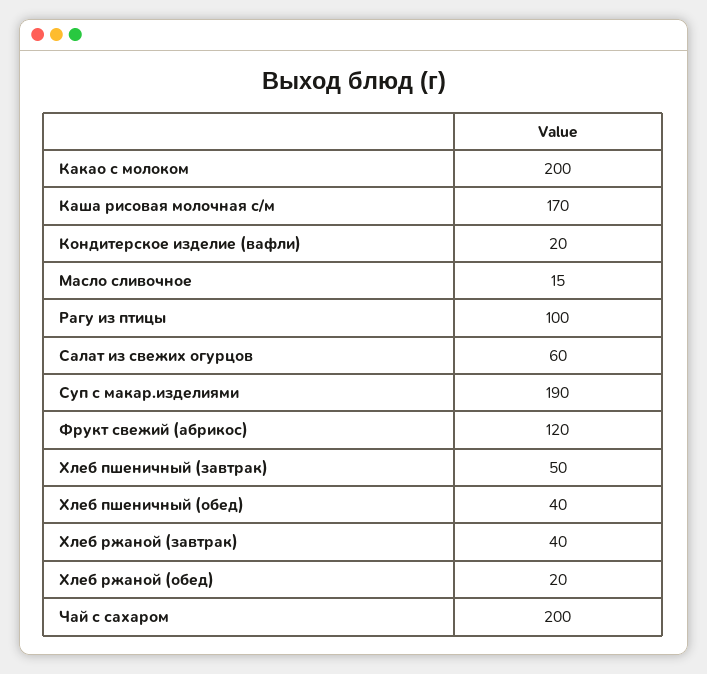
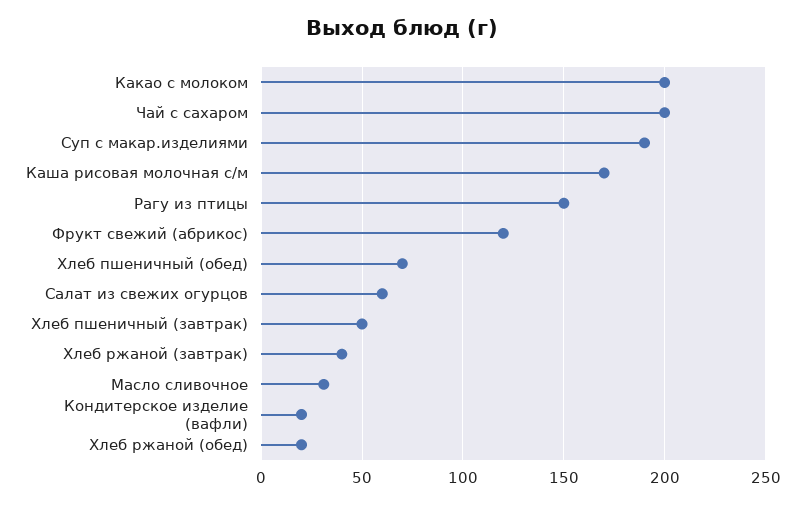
  {
    "Какао с молоком": 200,
    "Каша рисовая молочная с/м": 170,
    "Кондитерское изделие (вафли)": 20,
-   "Масло сливочное": 15,
+   "Масло сливочное": 30,
-   "Рагу из птицы": 100,
+   "Рагу из птицы": 150,
    "Салат из свежих огурцов": 60,
    "Суп с макар.изделиями": 190,
    "Фрукт свежий (абрикос)": 120,
    "Хлеб пшеничный (завтрак)": 50,
-   "Хлеб пшеничный (обед)": 40,
+   "Хлеб пшеничный (обед)": 70,
    "Хлеб ржаной (завтрак)": 40,
    "Хлеб ржаной (обед)": 20,
    "Чай с сахаром": 200
  }

